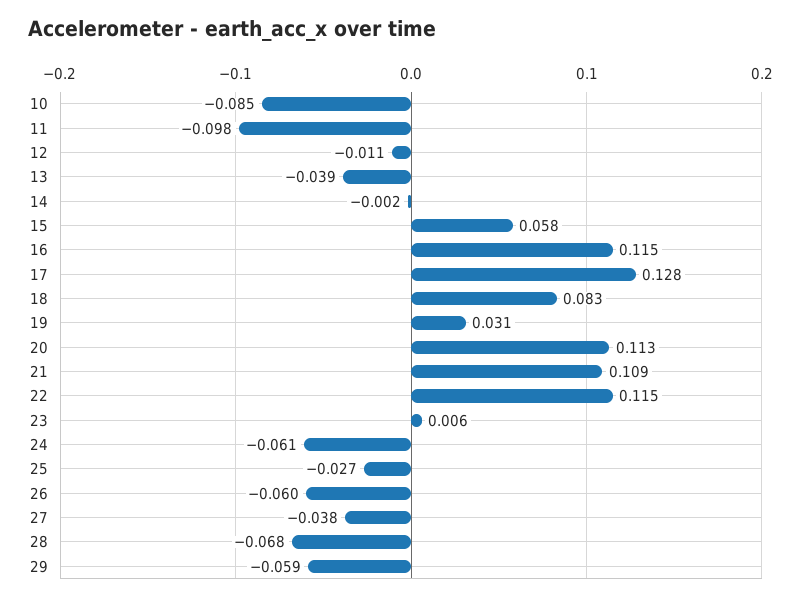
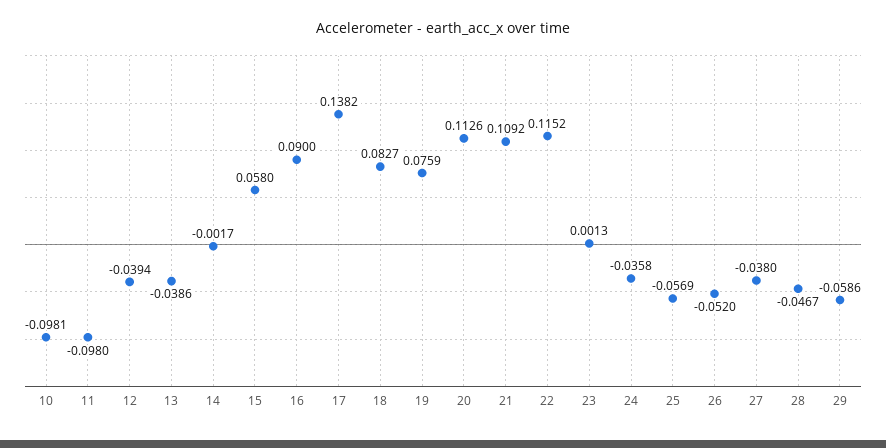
  {
-   "10": -0.085,
+   "10": -0.0981,
    "11": -0.098,
-   "12": -0.011,
+   "12": -0.0394,
    "13": -0.0386,
    "14": -0.0017,
    "15": 0.058,
-   "16": 0.115,
+   "16": 0.09,
-   "17": 0.128,
+   "17": 0.1382,
    "18": 0.0827,
-   "19": 0.031,
+   "19": 0.0759,
    "20": 0.1126,
    "21": 0.1092,
    "22": 0.1152,
-   "23": 0.006,
+   "23": 0.0013,
-   "24": -0.061,
+   "24": -0.0358,
-   "25": -0.027,
+   "25": -0.0569,
-   "26": -0.06,
+   "26": -0.052,
    "27": -0.038,
-   "28": -0.068,
+   "28": -0.0467,
    "29": -0.0586
  }

